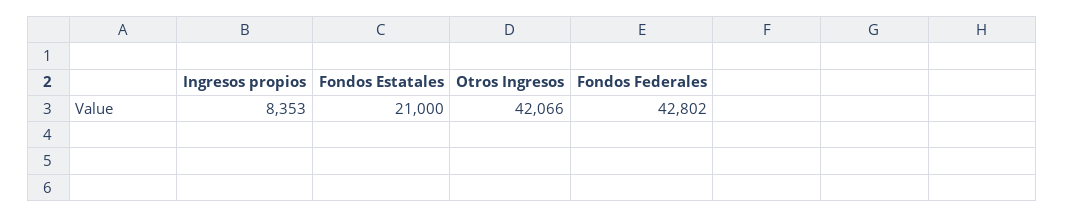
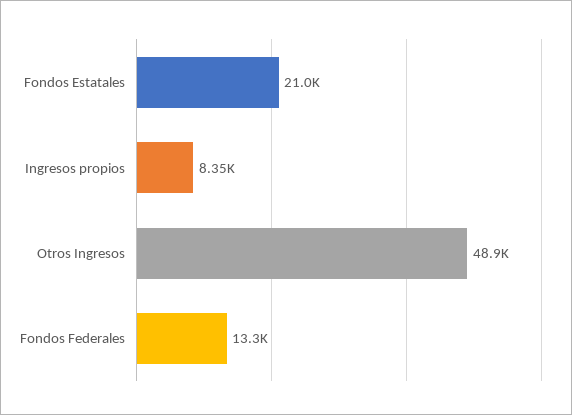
  {
    "Ingresos propios": 8353,
    "Fondos Estatales": 21000,
-   "Otros Ingresos": 42066,
+   "Otros Ingresos": 48900,
-   "Fondos Federales": 42802
+   "Fondos Federales": 13300
  }

